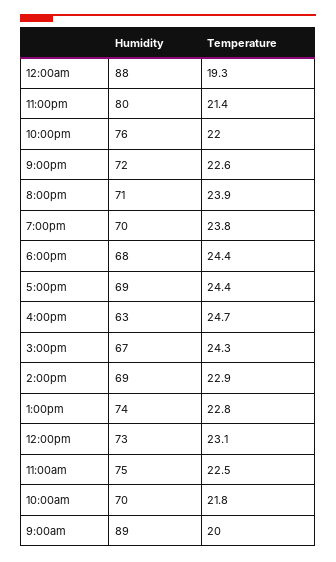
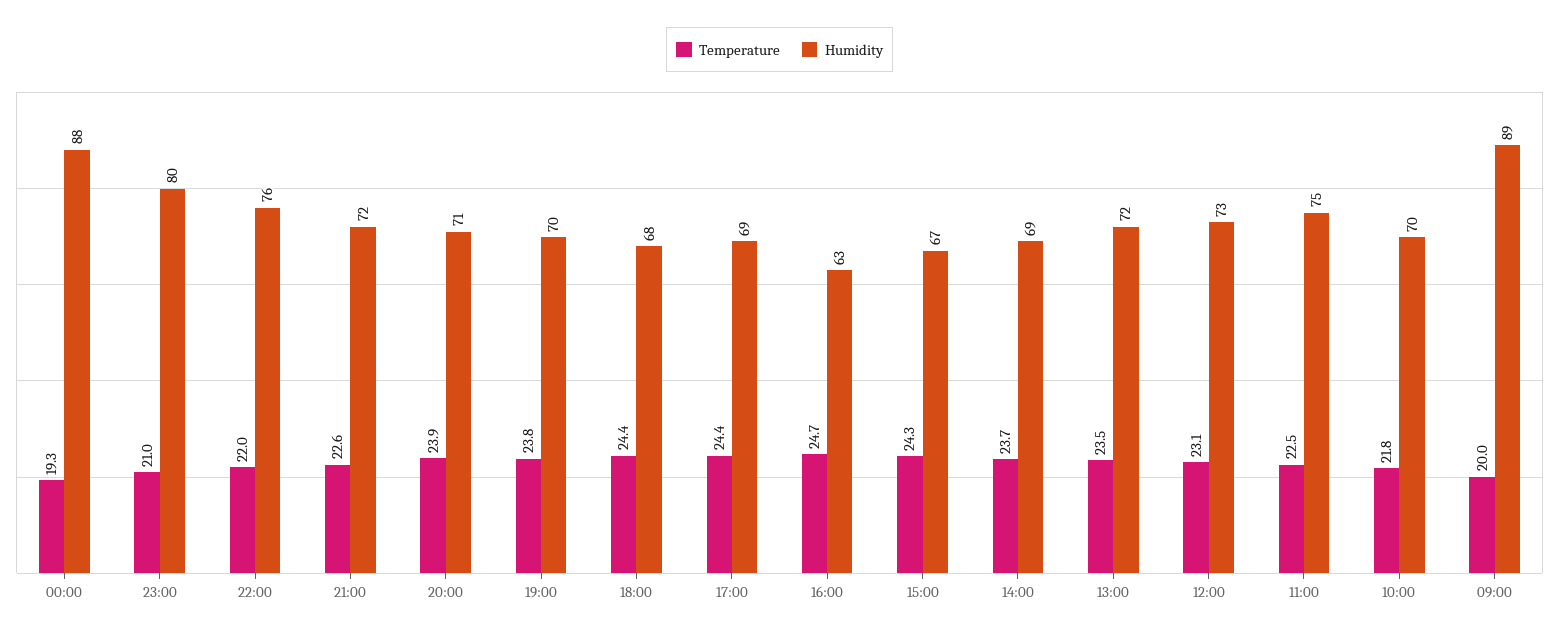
  {
    "Humidity": {
      "12:00am": 88,
      "11:00pm": 80,
      "10:00pm": 76,
      "9:00pm": 72,
      "8:00pm": 71,
      "7:00pm": 70,
      "6:00pm": 68,
      "5:00pm": 69,
      "4:00pm": 63,
      "3:00pm": 67,
      "2:00pm": 69,
-     "1:00pm": 74,
+     "1:00pm": 72,
      "12:00pm": 73,
      "11:00am": 75,
      "10:00am": 70,
      "9:00am": 89
    },
    "Temperature": {
      "12:00am": 19.3,
-     "11:00pm": 21.4,
+     "11:00pm": 21,
      "10:00pm": 22,
      "9:00pm": 22.6,
      "8:00pm": 23.9,
      "7:00pm": 23.8,
      "6:00pm": 24.4,
      "5:00pm": 24.4,
      "4:00pm": 24.7,
      "3:00pm": 24.3,
-     "2:00pm": 22.9,
+     "2:00pm": 23.7,
-     "1:00pm": 22.8,
+     "1:00pm": 23.5,
      "12:00pm": 23.1,
      "11:00am": 22.5,
      "10:00am": 21.8,
      "9:00am": 20
    }
  }

